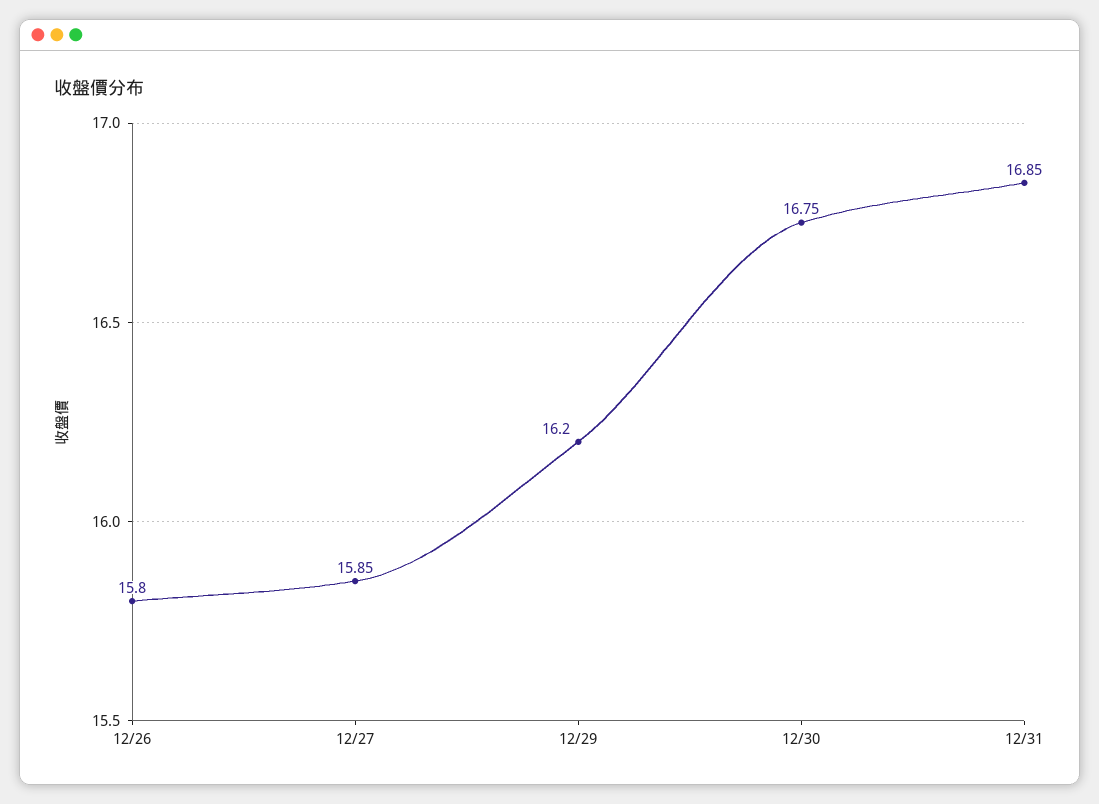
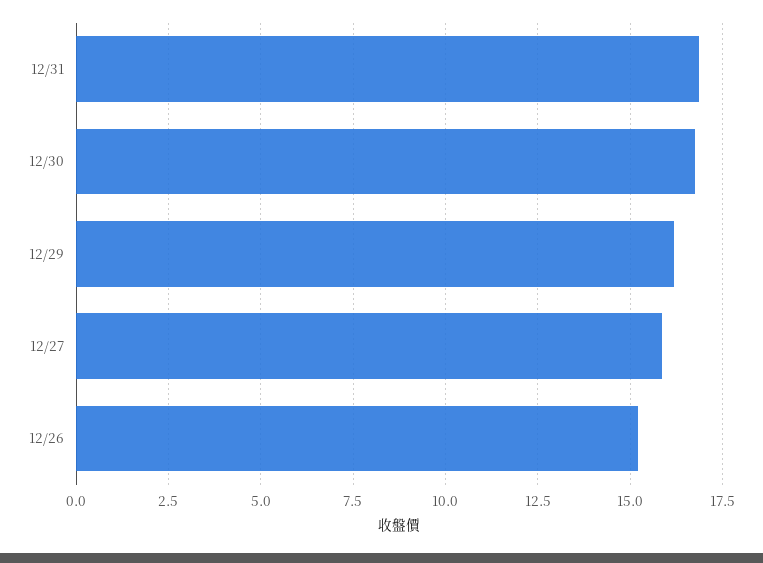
  {
-   "12/26": 15.8,
+   "12/26": 15.25,
    "12/27": 15.85,
    "12/29": 16.2,
    "12/30": 16.75,
    "12/31": 16.85
  }

